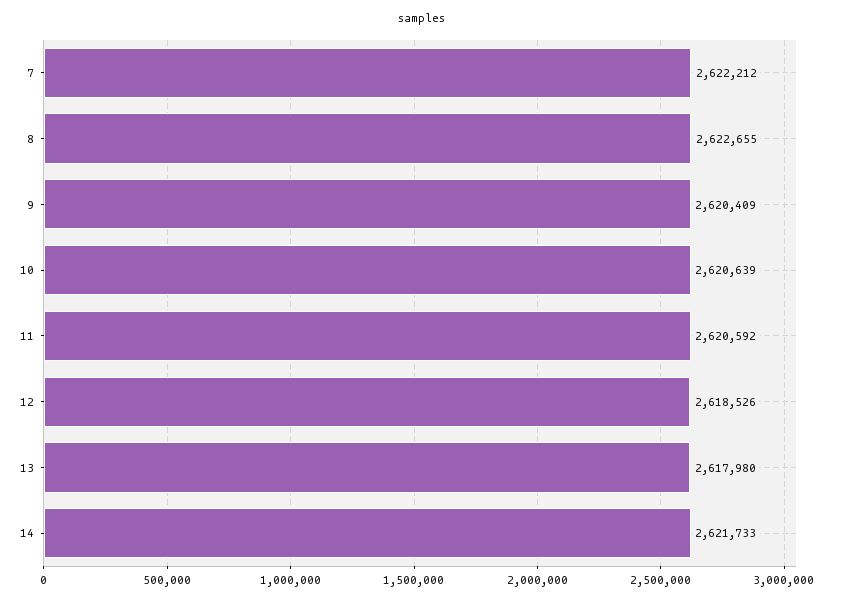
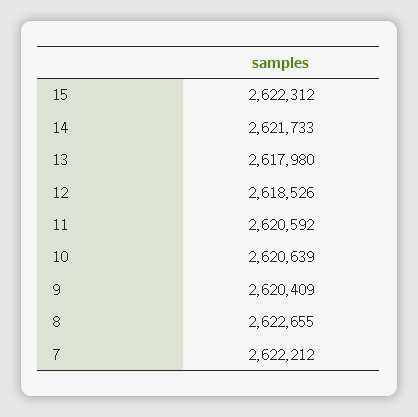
  {
    "7": 2622212,
    "8": 2622655,
    "9": 2620409,
    "10": 2620639,
    "11": 2620592,
    "12": 2618526,
    "13": 2617980,
-   "14": 2621733
+   "14": 2621733,
+   "15": 2622312
  }

